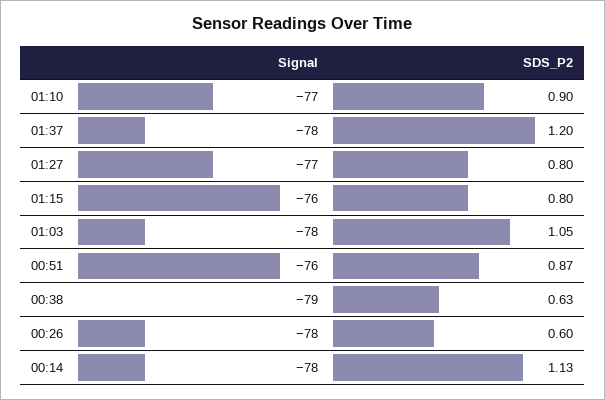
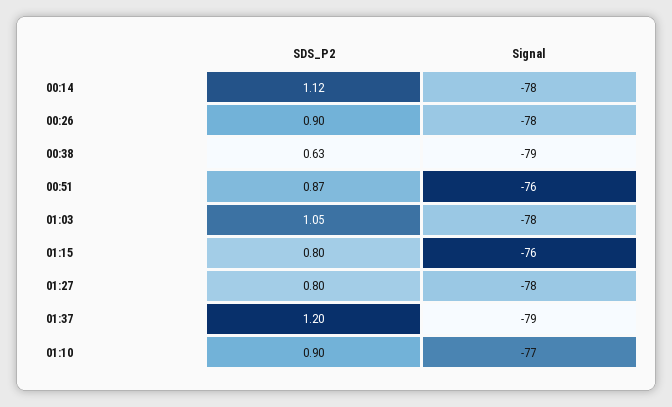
  {
    "Signal": {
      "01:10": -77,
-     "01:37": -78,
+     "01:37": -79,
-     "01:27": -77,
+     "01:27": -78,
      "01:15": -76,
      "01:03": -78,
      "00:51": -76,
      "00:38": -79,
      "00:26": -78,
      "00:14": -78
    },
    "SDS_P2": {
      "01:10": 0.9,
      "01:37": 1.2,
      "01:27": 0.8,
      "01:15": 0.8,
      "01:03": 1.05,
      "00:51": 0.87,
      "00:38": 0.63,
-     "00:26": 0.6,
+     "00:26": 0.9,
-     "00:14": 1.13
+     "00:14": 1.12
    }
  }

